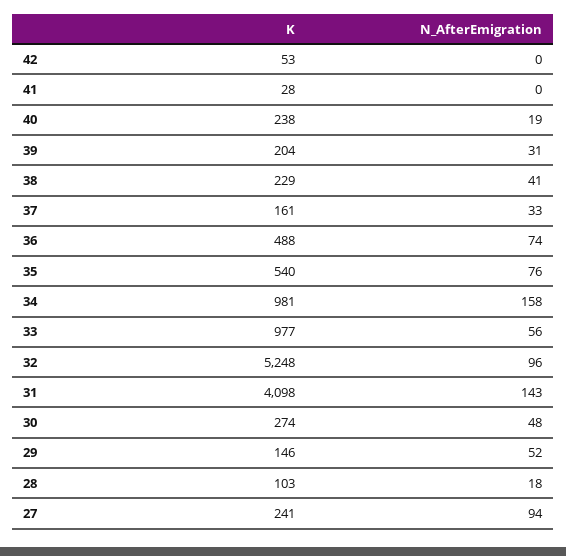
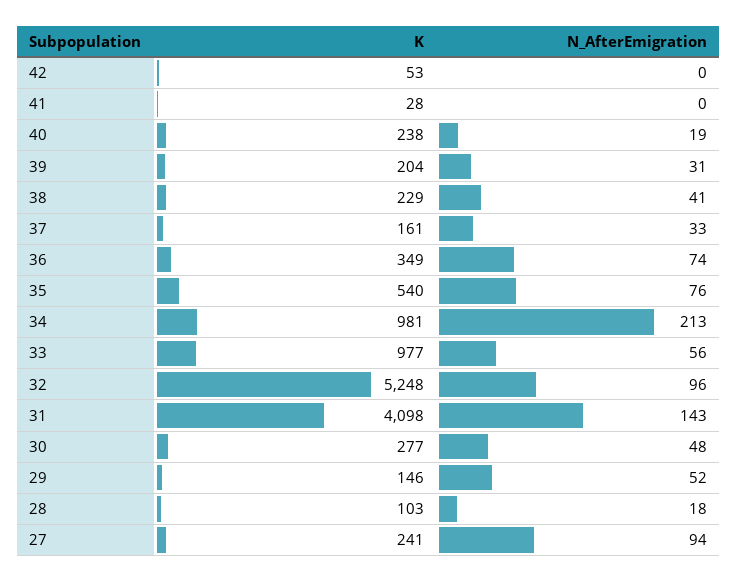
  {
    "K": {
      "42": 53,
      "41": 28,
      "40": 238,
      "39": 204,
      "38": 229,
      "37": 161,
-     "36": 488,
+     "36": 349,
      "35": 540,
      "34": 981,
      "33": 977,
      "32": 5248,
      "31": 4098,
-     "30": 274,
+     "30": 277,
      "29": 146,
      "28": 103,
      "27": 241
    },
    "N_AfterEmigration": {
      "42": 0,
      "41": 0,
      "40": 19,
      "39": 31,
      "38": 41,
      "37": 33,
      "36": 74,
      "35": 76,
-     "34": 158,
+     "34": 213,
      "33": 56,
      "32": 96,
      "31": 143,
      "30": 48,
      "29": 52,
      "28": 18,
      "27": 94
    }
  }

